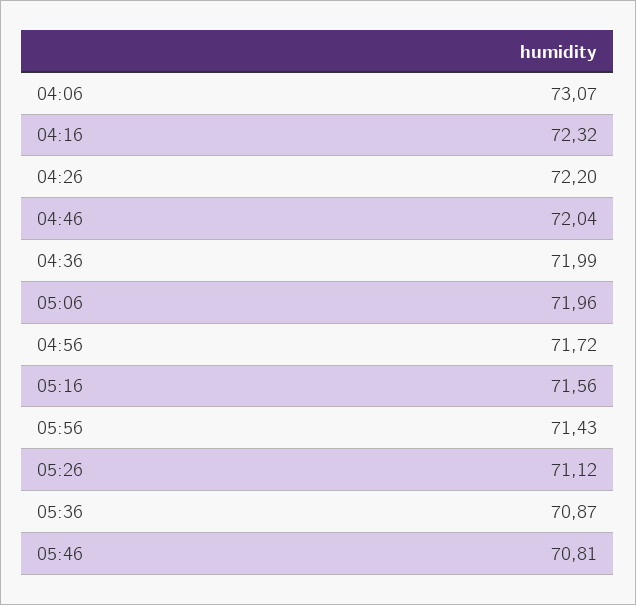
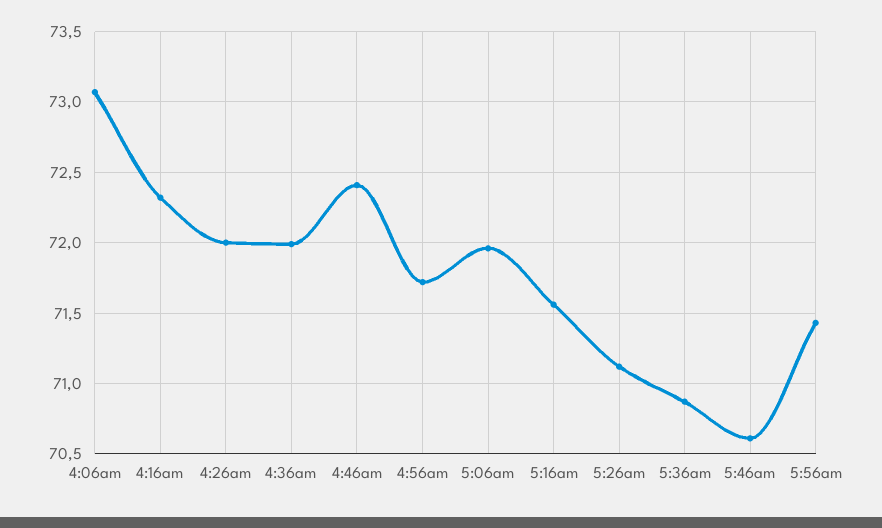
  {
    "04:06": 73.07,
    "04:16": 72.32,
-   "04:26": 72.2,
+   "04:26": 72,
-   "04:46": 72.04,
+   "04:46": 72.4,
    "04:36": 71.99,
    "05:06": 71.96,
    "04:56": 71.72,
    "05:16": 71.56,
    "05:56": 71.43,
    "05:26": 71.12,
    "05:36": 70.87,
-   "05:46": 70.81
+   "05:46": 70.6
  }

